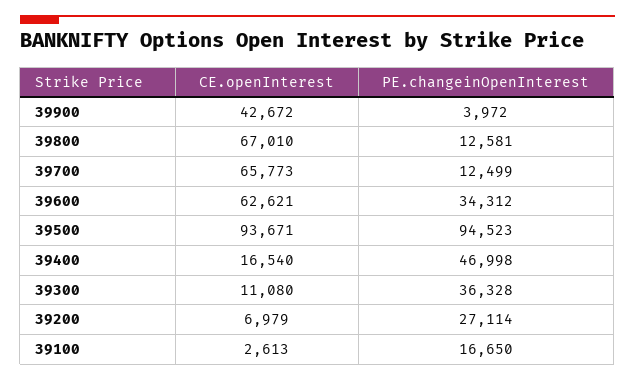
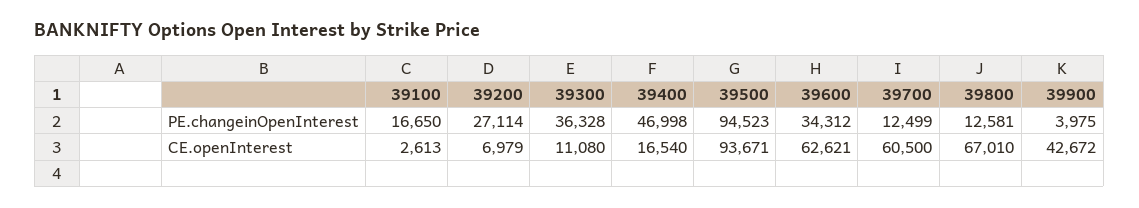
  {
    "CE.openInterest": {
      "39900": 42672,
      "39800": 67010,
-     "39700": 65773,
+     "39700": 60500,
      "39600": 62621,
      "39500": 93671,
      "39400": 16540,
      "39300": 11080,
      "39200": 6979,
      "39100": 2613
    },
    "PE.changeinOpenInterest": {
-     "39900": 3972,
+     "39900": 3975,
      "39800": 12581,
      "39700": 12499,
      "39600": 34312,
      "39500": 94523,
      "39400": 46998,
      "39300": 36328,
      "39200": 27114,
      "39100": 16650
    }
  }

